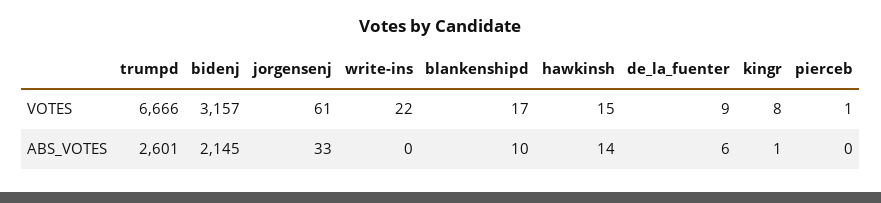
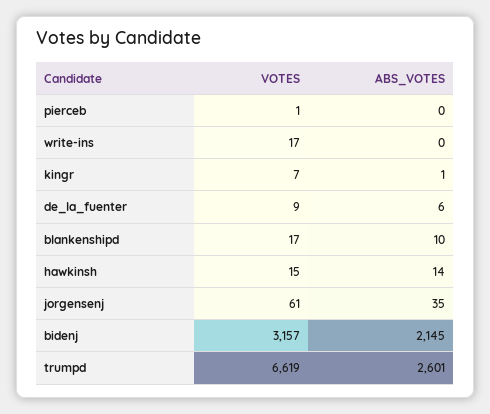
  {
    "trumpd": {
-     "VOTES": 6666,
+     "VOTES": 6619,
      "ABS_VOTES": 2601
    },
    "bidenj": {
      "VOTES": 3157,
      "ABS_VOTES": 2145
    },
    "jorgensenj": {
      "VOTES": 61,
-     "ABS_VOTES": 33
+     "ABS_VOTES": 35
    },
    "write-ins": {
-     "VOTES": 22,
+     "VOTES": 17,
      "ABS_VOTES": 0
    },
    "blankenshipd": {
      "VOTES": 17,
      "ABS_VOTES": 10
    },
    "hawkinsh": {
      "VOTES": 15,
      "ABS_VOTES": 14
    },
    "de_la_fuenter": {
      "VOTES": 9,
      "ABS_VOTES": 6
    },
    "kingr": {
-     "VOTES": 8,
+     "VOTES": 7,
      "ABS_VOTES": 1
    },
    "pierceb": {
      "VOTES": 1,
      "ABS_VOTES": 0
    }
  }

